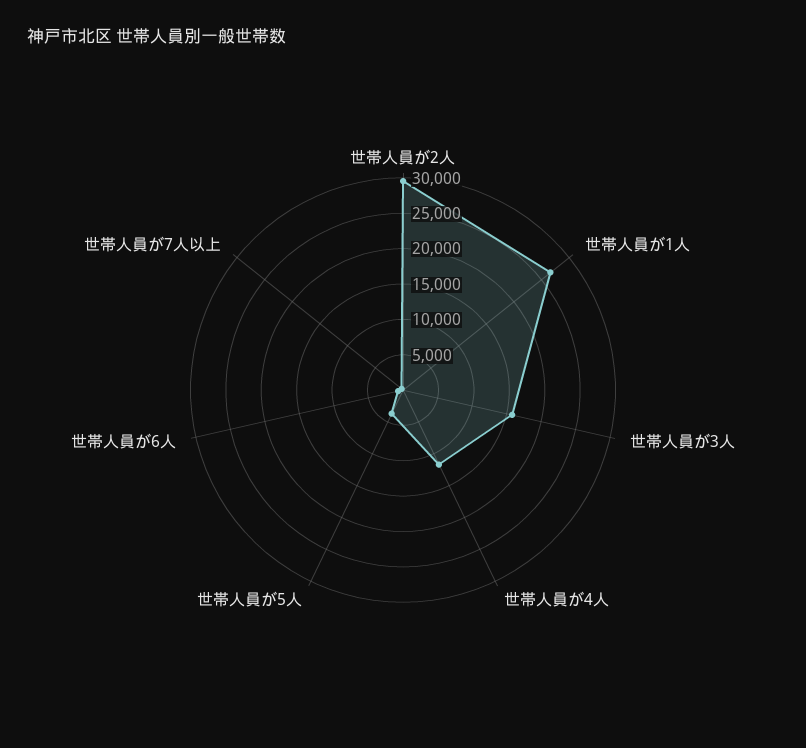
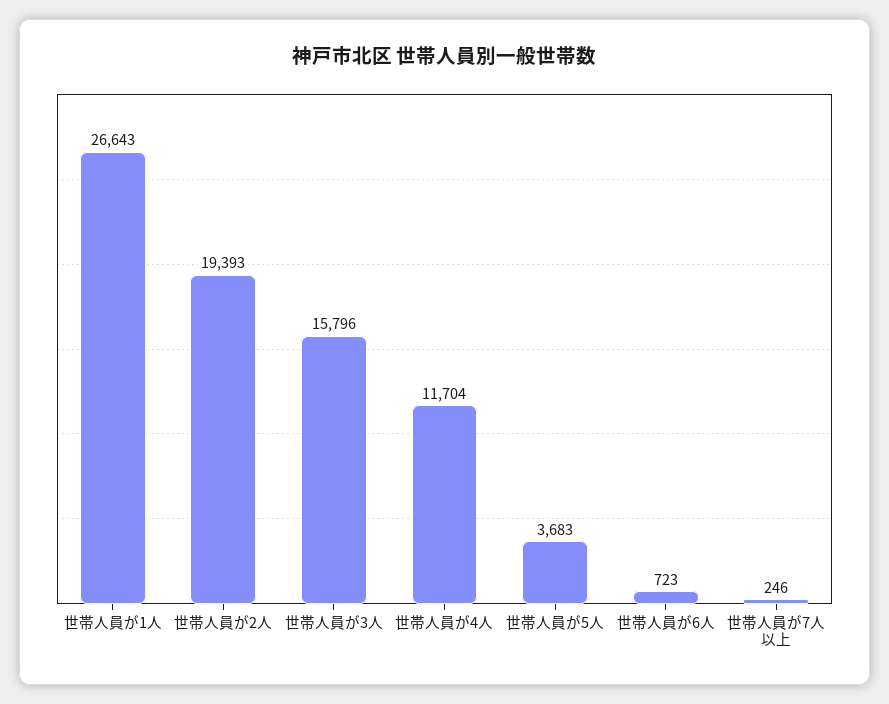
  {
-   "世帯人員が2人": 30000,
+   "世帯人員が2人": 19393,
    "世帯人員が1人": 26643,
    "世帯人員が3人": 15796,
    "世帯人員が4人": 11704,
    "世帯人員が5人": 3683,
    "世帯人員が6人": 723,
    "世帯人員が7人以上": 246
  }

